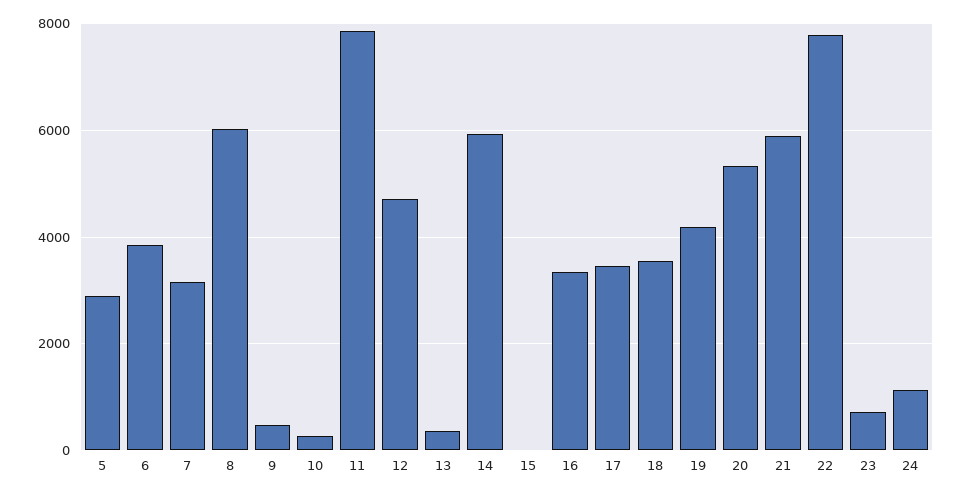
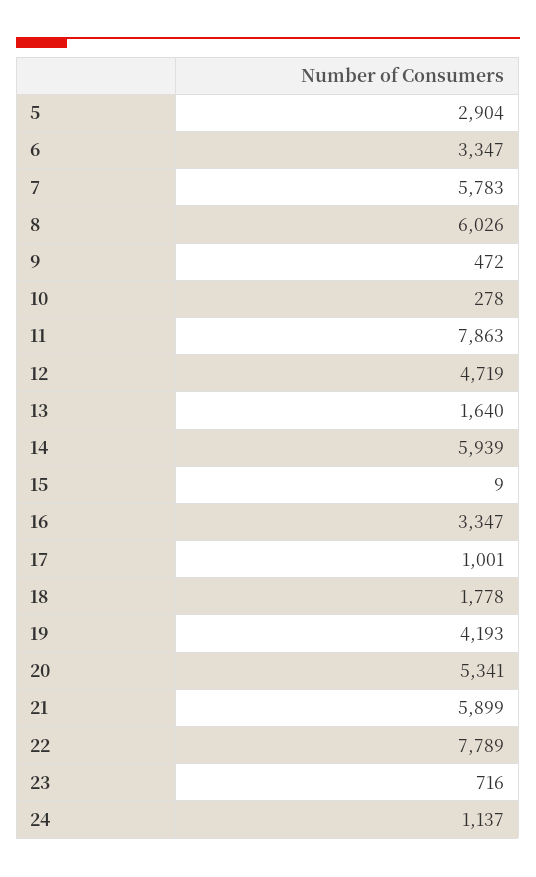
  {
    "5": 2904,
-   "6": 3800,
+   "6": 3347,
-   "7": 3200,
+   "7": 5783,
    "8": 6026,
    "9": 472,
    "10": 278,
    "11": 7863,
    "12": 4719,
-   "13": 400,
+   "13": 1640,
    "14": 5939,
    "15": 9,
    "16": 3347,
-   "17": 3400,
+   "17": 1001,
-   "18": 3600,
+   "18": 1778,
    "19": 4193,
    "20": 5341,
    "21": 5899,
    "22": 7789,
    "23": 716,
    "24": 1137
  }

